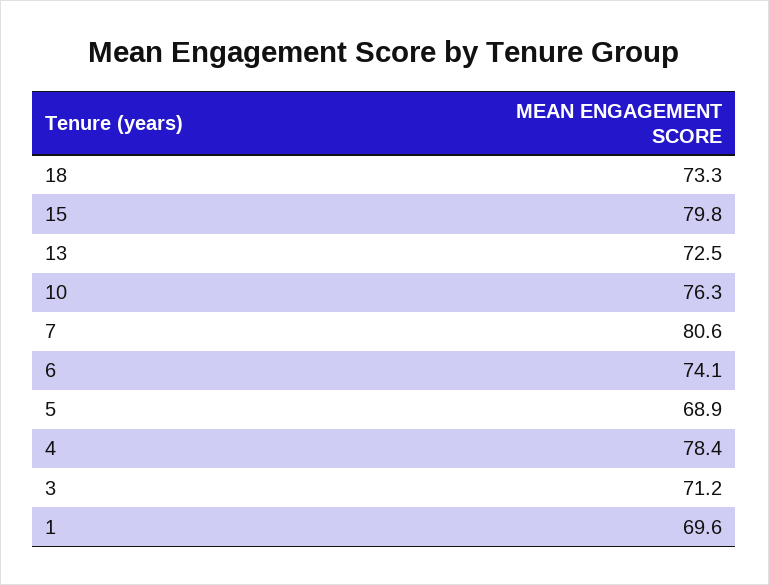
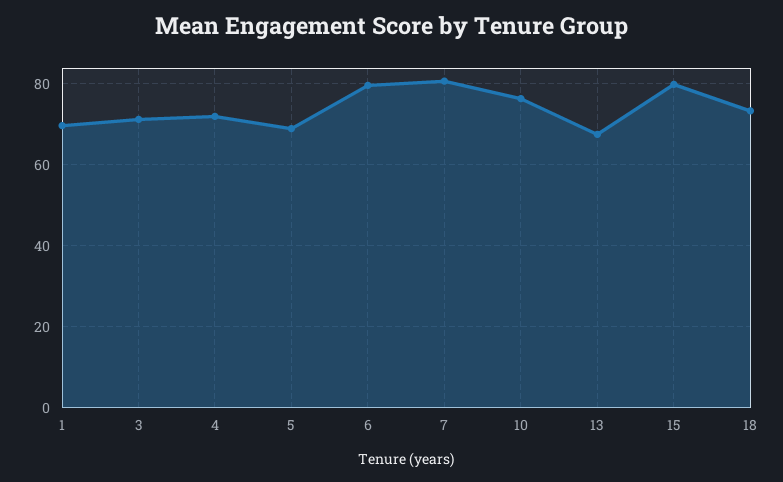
  {
    "18": 73.3,
    "15": 79.8,
-   "13": 72.5,
+   "13": 68,
    "10": 76.3,
    "7": 80.6,
-   "6": 74.1,
+   "6": 80,
    "5": 68.9,
-   "4": 78.4,
+   "4": 72,
    "3": 71.2,
    "1": 69.6
  }

